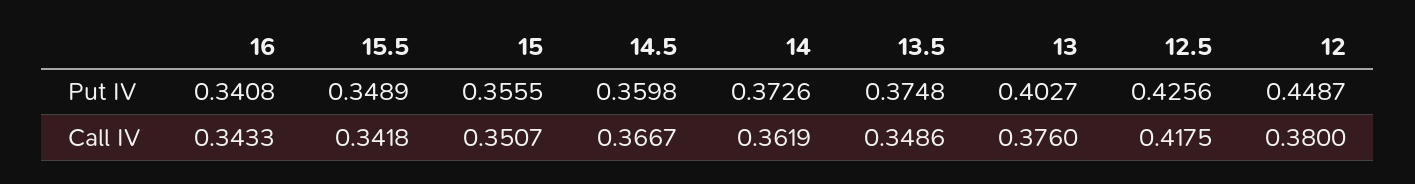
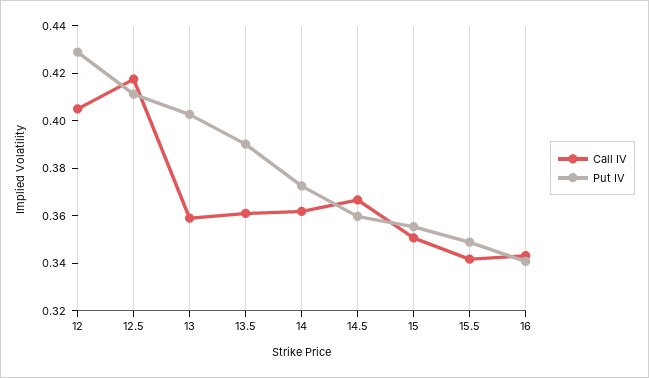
  {
    "Put IV": {
      "16": 0.3408,
      "15.5": 0.3489,
      "15": 0.3555,
      "14.5": 0.3598,
      "14": 0.3726,
-     "13.5": 0.3748,
+     "13.5": 0.39,
      "13": 0.4027,
-     "12.5": 0.4256,
+     "12.5": 0.41,
-     "12": 0.4487
+     "12": 0.43
    },
    "Call IV": {
      "16": 0.3433,
      "15.5": 0.3418,
      "15": 0.3507,
      "14.5": 0.3667,
      "14": 0.3619,
-     "13.5": 0.3486,
+     "13.5": 0.36,
-     "13": 0.376,
+     "13": 0.36,
      "12.5": 0.4175,
-     "12": 0.38
+     "12": 0.405
    }
  }

